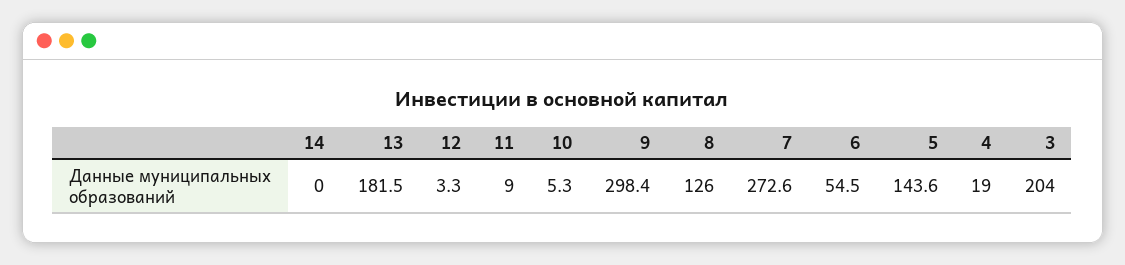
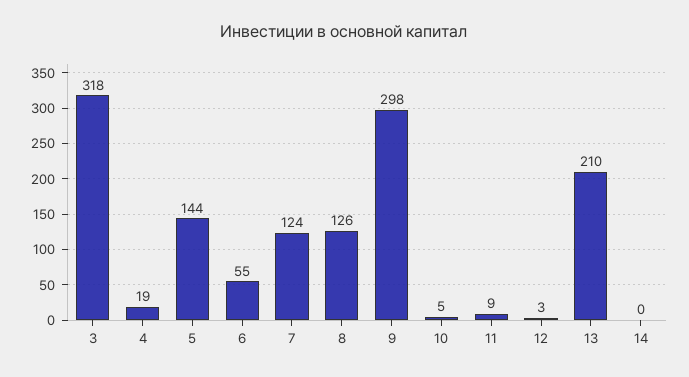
  {
    "14": 0,
-   "13": 181.5,
+   "13": 210,
    "12": 3.3,
    "11": 9,
    "10": 5.3,
    "9": 298.4,
    "8": 126,
-   "7": 272.6,
+   "7": 124,
    "6": 54.5,
    "5": 143.6,
    "4": 19,
-   "3": 204
+   "3": 318
  }

